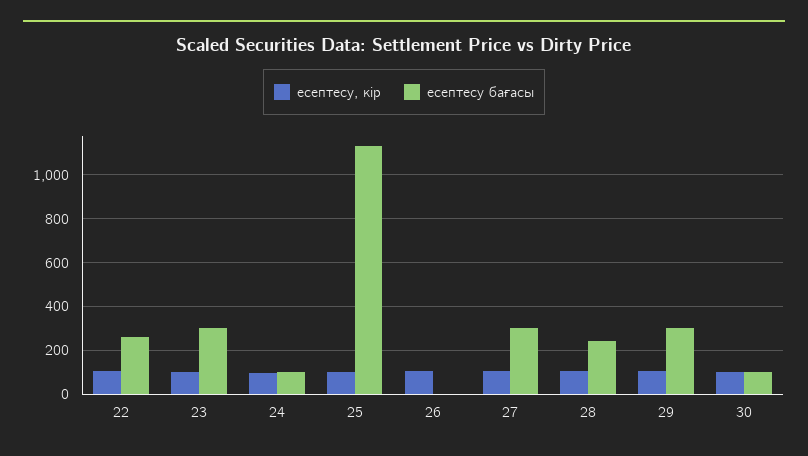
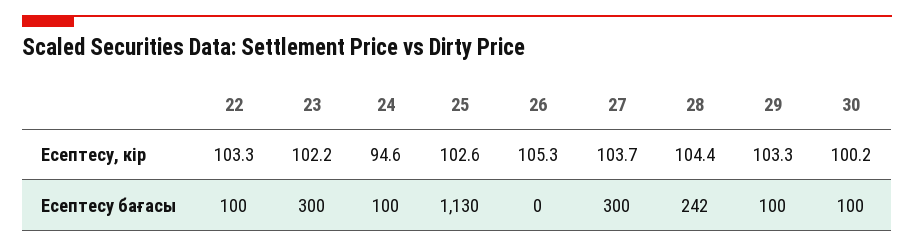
  {
    "есептесу, кір": {
      "22": 103.3,
      "23": 102.2,
      "24": 94.6,
      "25": 102.6,
      "26": 105.3,
      "27": 103.7,
      "28": 104.4,
      "29": 103.3,
      "30": 100.2
    },
    "есептесу бағасы": {
-     "22": 250,
+     "22": 100,
      "23": 300,
      "24": 100,
      "25": 1130,
      "26": 0,
      "27": 300,
      "28": 242,
-     "29": 300,
+     "29": 100,
      "30": 100
    }
  }

